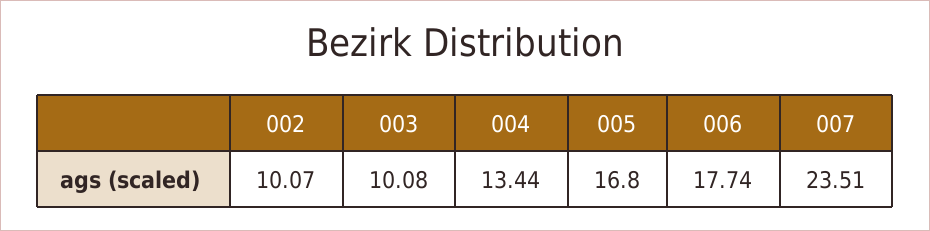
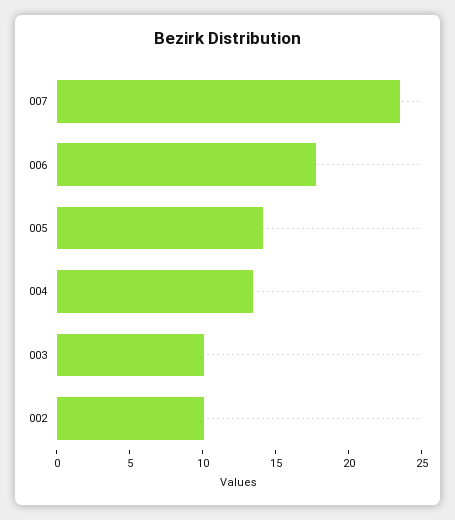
  {
    "002": 10.07,
    "003": 10.08,
    "004": 13.44,
-   "005": 16.8,
+   "005": 14,
    "006": 17.74,
    "007": 23.51
  }

